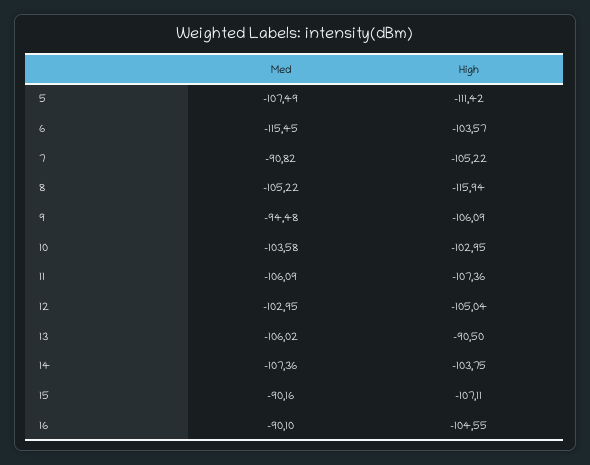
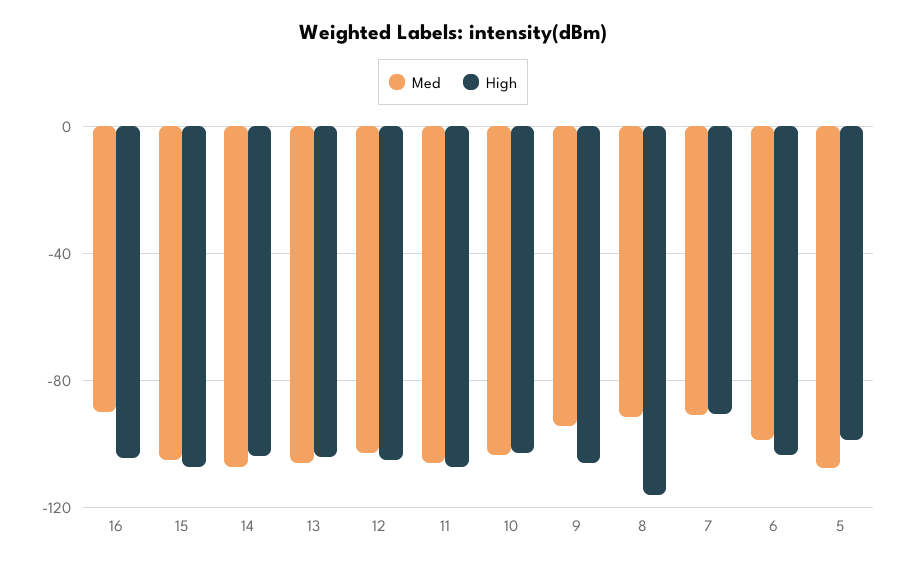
  {
    "Med": {
      "5": -107.49,
-     "6": -115.45,
+     "6": -100,
      "7": -90.82,
-     "8": -105.22,
+     "8": -90,
      "9": -94.48,
      "10": -103.58,
      "11": -106.09,
      "12": -102.95,
      "13": -106.02,
      "14": -107.36,
-     "15": -90.16,
+     "15": -105,
      "16": -90.1
    },
    "High": {
-     "5": -111.42,
+     "5": -100,
      "6": -103.57,
-     "7": -105.22,
+     "7": -90,
      "8": -115.94,
      "9": -106.09,
      "10": -102.95,
      "11": -107.36,
      "12": -105.04,
-     "13": -90.5,
+     "13": -105,
      "14": -103.75,
      "15": -107.11,
      "16": -104.55
    }
  }

